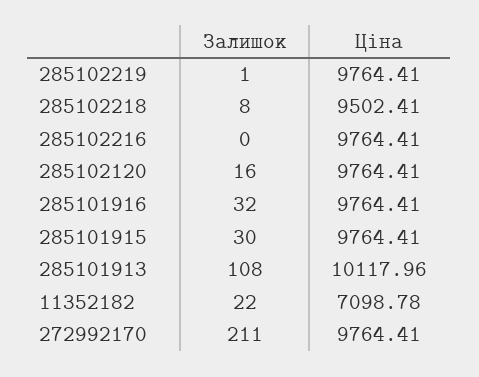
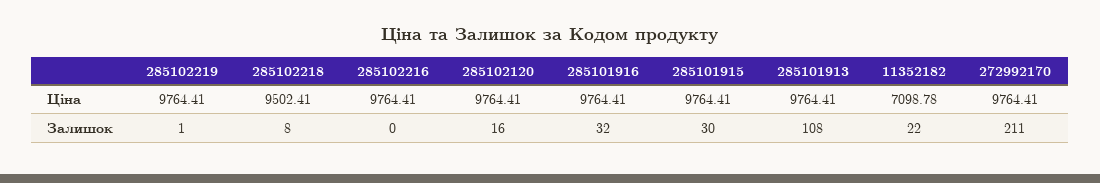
  {
    "Залишок": {
      "285102219": 1,
      "285102218": 8,
      "285102216": 0,
      "285102120": 16,
      "285101916": 32,
      "285101915": 30,
      "285101913": 108,
      "11352182": 22,
      "272992170": 211
    },
    "Ціна": {
      "285102219": 9764.41,
      "285102218": 9502.41,
      "285102216": 9764.41,
      "285102120": 9764.41,
      "285101916": 9764.41,
      "285101915": 9764.41,
-     "285101913": 10117.96,
+     "285101913": 9764.41,
      "11352182": 7098.78,
      "272992170": 9764.41
    }
  }

